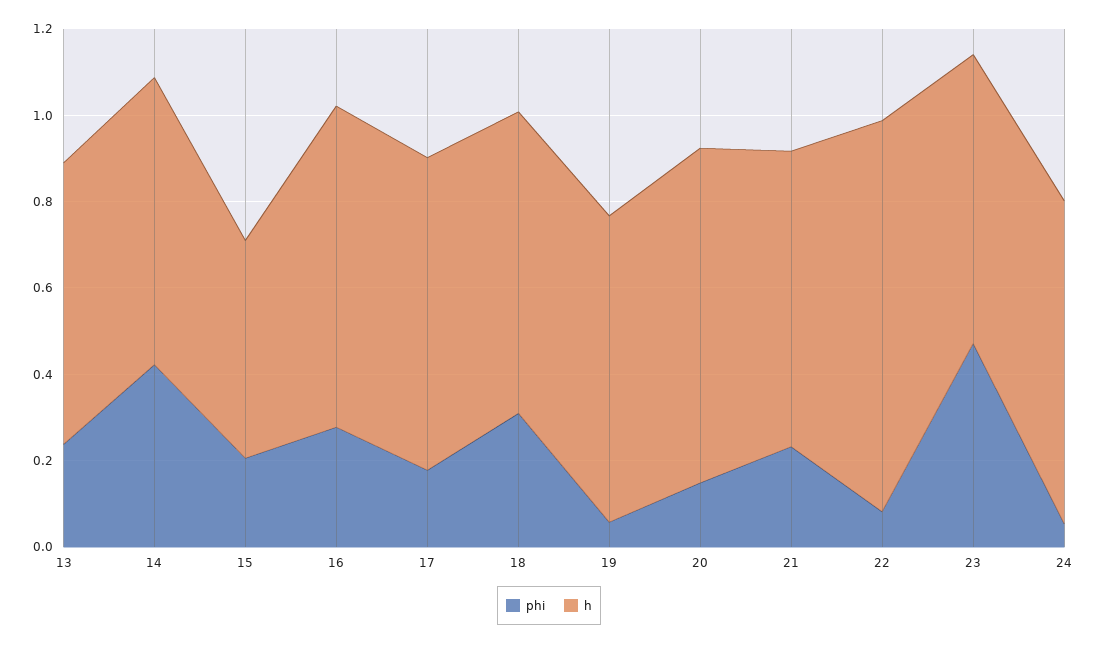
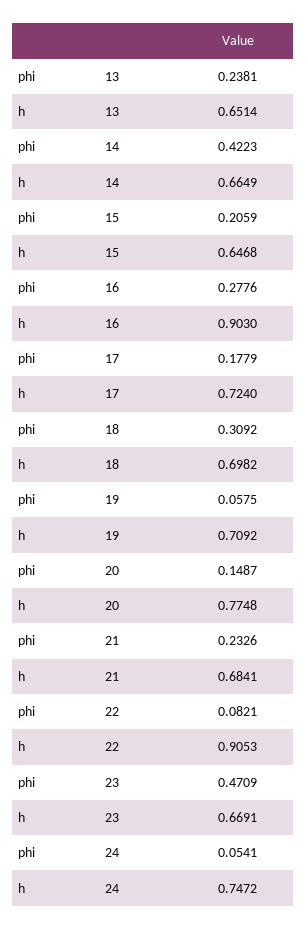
  {
    "phi": {
      "13": 0.2381,
      "14": 0.4223,
      "15": 0.2059,
      "16": 0.2776,
      "17": 0.1779,
      "18": 0.3092,
      "19": 0.0575,
      "20": 0.1487,
      "21": 0.2326,
      "22": 0.0821,
      "23": 0.4709,
      "24": 0.0541
    },
    "h": {
      "13": 0.6514,
      "14": 0.6649,
-     "15": 0.5,
+     "15": 0.6468,
-     "16": 0.75,
+     "16": 0.903,
      "17": 0.724,
      "18": 0.6982,
      "19": 0.7092,
      "20": 0.7748,
      "21": 0.6841,
      "22": 0.9053,
      "23": 0.6691,
      "24": 0.7472
    }
  }

